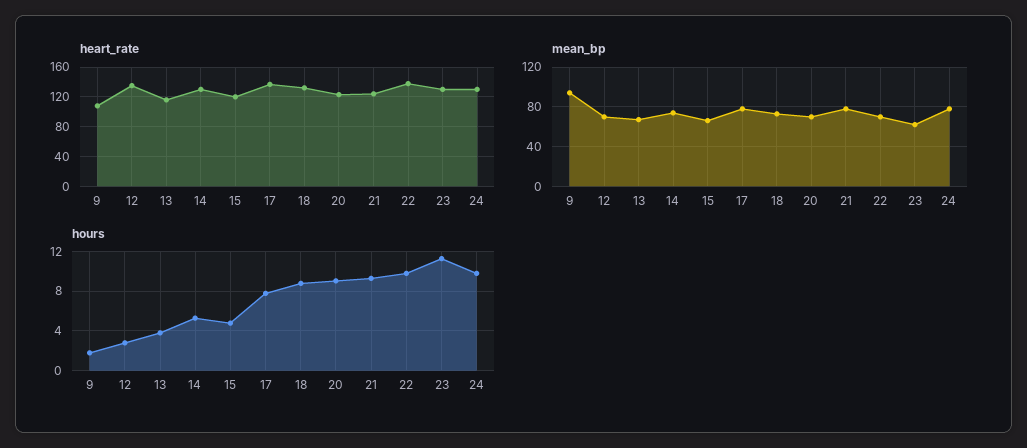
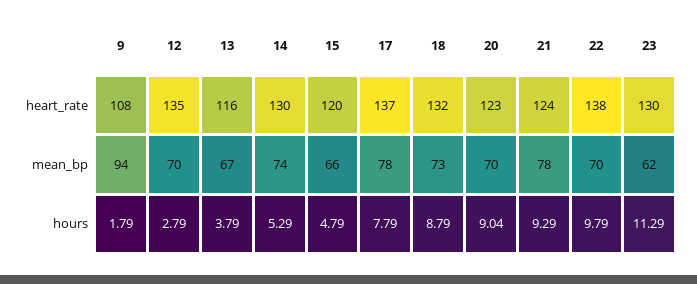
  {
    "heart_rate": {
      "9": 108,
      "12": 135,
      "13": 116,
      "14": 130,
      "15": 120,
      "17": 137,
      "18": 132,
      "20": 123,
      "21": 124,
      "22": 138,
-     "23": 130,
+     "23": 130
-     "24": 130
    },
    "mean_bp": {
      "9": 94,
      "12": 70,
      "13": 67,
      "14": 74,
      "15": 66,
      "17": 78,
      "18": 73,
      "20": 70,
      "21": 78,
      "22": 70,
-     "23": 62,
+     "23": 62
-     "24": 80
    },
    "hours": {
      "9": 1.79,
      "12": 2.79,
      "13": 3.79,
      "14": 5.29,
      "15": 4.79,
      "17": 7.79,
      "18": 8.79,
      "20": 9.04,
      "21": 9.29,
      "22": 9.79,
-     "23": 11.29,
+     "23": 11.29
-     "24": 10
    }
  }

